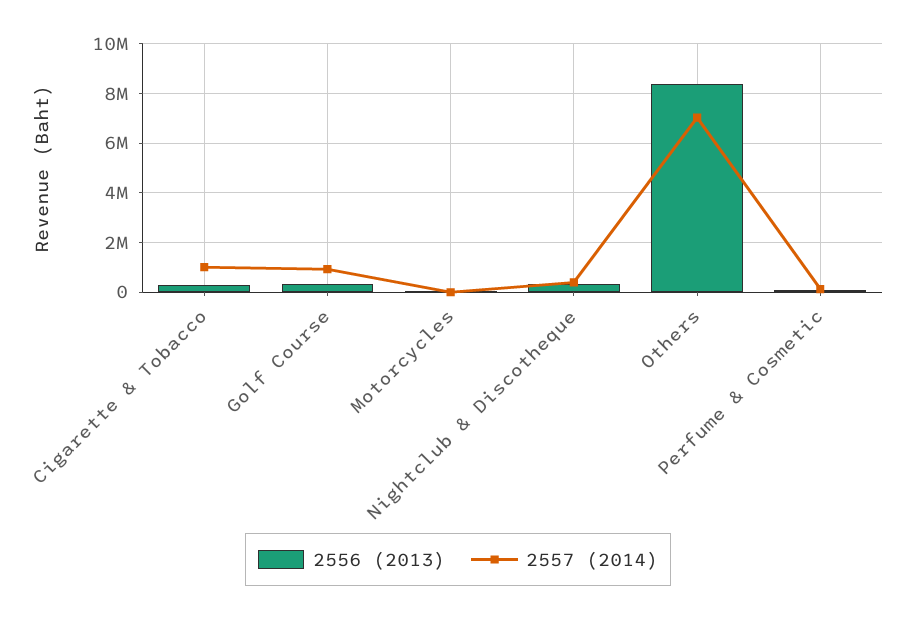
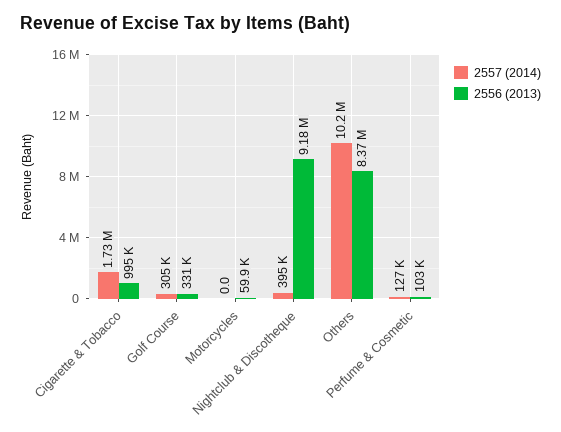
  {
    "2556 (2013)": {
-     "Cigarette & Tobacco": 250000,
+     "Cigarette & Tobacco": 995000,
      "Golf Course": 331000,
      "Motorcycles": 59900,
-     "Nightclub & Discotheque": 250000,
+     "Nightclub & Discotheque": 9180000,
      "Others": 8370000,
      "Perfume & Cosmetic": 103000
    },
    "2557 (2014)": {
-     "Cigarette & Tobacco": 1000000,
+     "Cigarette & Tobacco": 1730000,
-     "Golf Course": 1000000,
+     "Golf Course": 305000,
      "Motorcycles": 0,
      "Nightclub & Discotheque": 395000,
-     "Others": 7000000,
+     "Others": 10200000,
      "Perfume & Cosmetic": 127000
    }
  }

